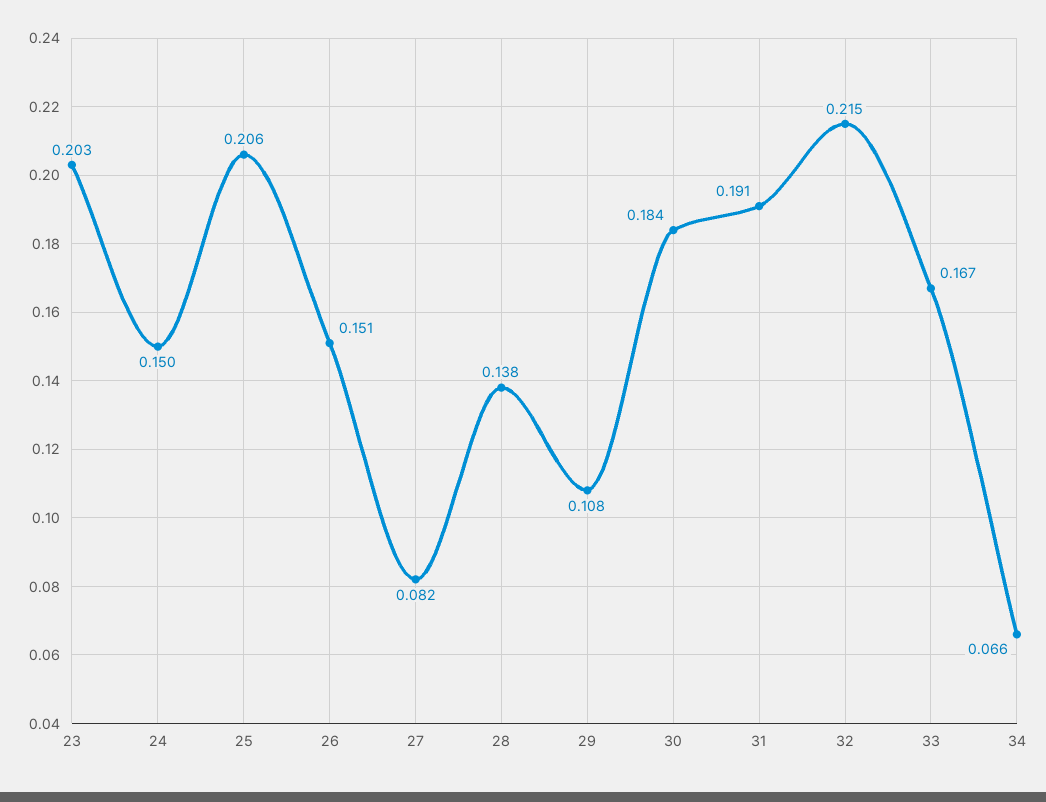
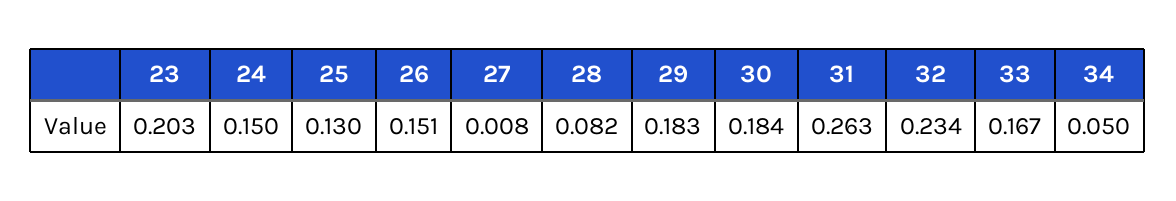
  {
    "23": 0.203,
    "24": 0.15,
-   "25": 0.206,
+   "25": 0.13,
    "26": 0.151,
-   "27": 0.082,
+   "27": 0.008,
-   "28": 0.138,
+   "28": 0.082,
-   "29": 0.108,
+   "29": 0.183,
    "30": 0.184,
-   "31": 0.191,
+   "31": 0.263,
-   "32": 0.215,
+   "32": 0.234,
    "33": 0.167,
-   "34": 0.066
+   "34": 0.05
  }

